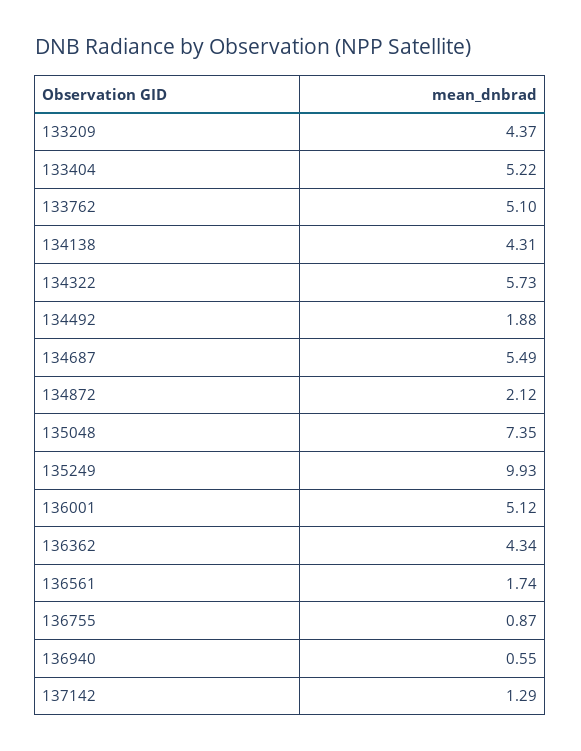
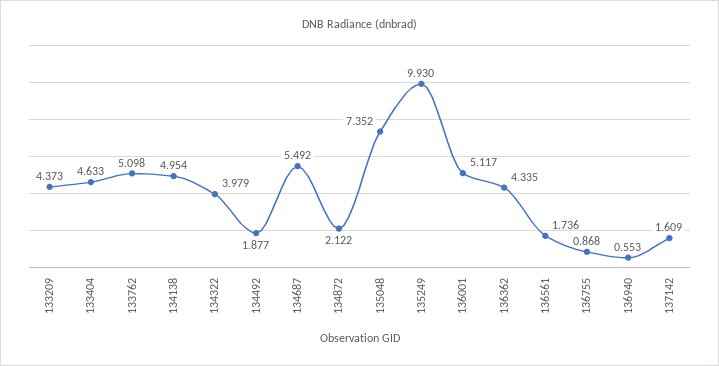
  {
    "133209": 4.373,
-   "133404": 5.22,
+   "133404": 4.633,
    "133762": 5.098,
-   "134138": 4.31,
+   "134138": 4.954,
-   "134322": 5.73,
+   "134322": 3.979,
    "134492": 1.877,
    "134687": 5.492,
    "134872": 2.122,
    "135048": 7.352,
    "135249": 9.93,
    "136001": 5.117,
    "136362": 4.335,
    "136561": 1.736,
    "136755": 0.868,
    "136940": 0.553,
-   "137142": 1.29
+   "137142": 1.609
  }

